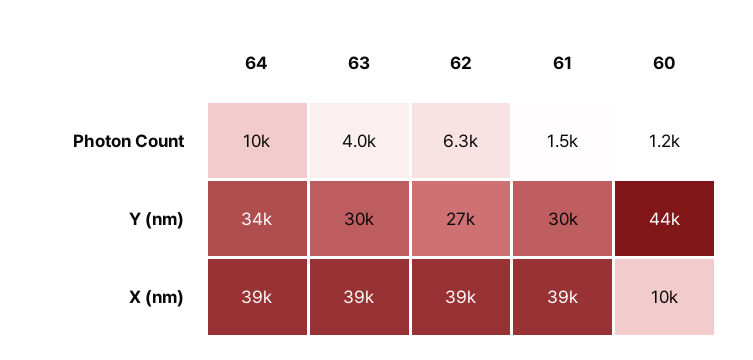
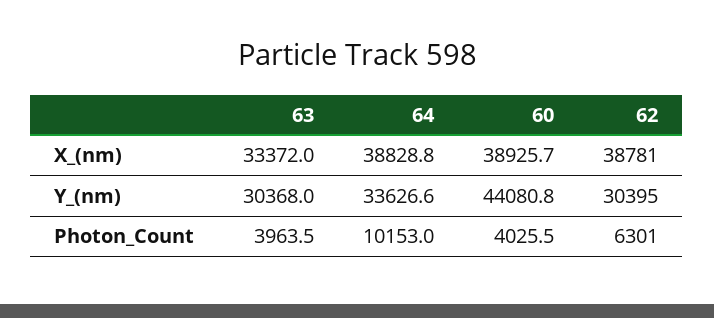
  {
    "64": {
      "Photon Count": 10153,
      "Y (nm)": 33626.6,
      "X (nm)": 38828.8
    },
    "63": {
      "Photon Count": 3963.5,
      "Y (nm)": 30368,
-     "X (nm)": 39000
+     "X (nm)": 33372
    },
    "62": {
      "Photon Count": 6301,
-     "Y (nm)": 27000,
+     "Y (nm)": 30395,
      "X (nm)": 38781
    },
-   "61": {
-     "Photon Count": 1500,
-     "Y (nm)": 30000,
-     "X (nm)": 39000
-   },
    "60": {
-     "Photon Count": 1200,
+     "Photon Count": 4025.5,
      "Y (nm)": 44080.8,
-     "X (nm)": 10000
+     "X (nm)": 38925.7
    }
  }

